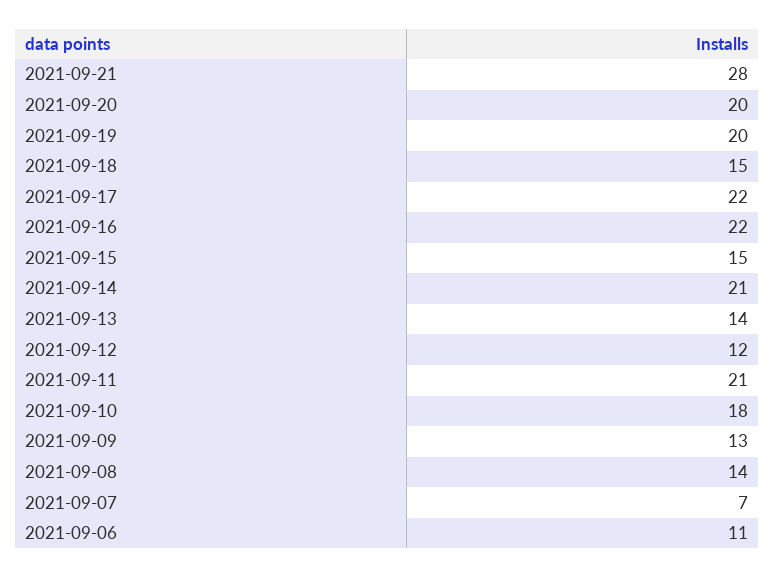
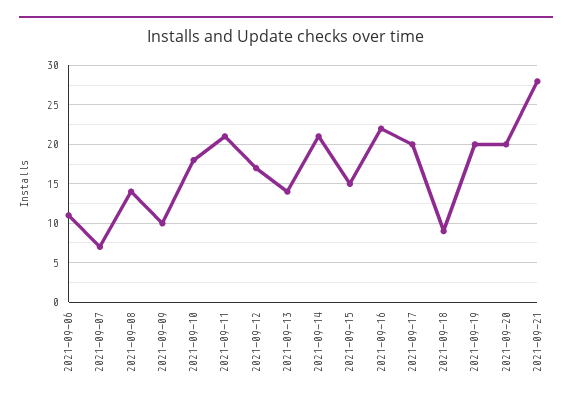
  {
    "2021-09-21": 28,
    "2021-09-20": 20,
    "2021-09-19": 20,
-   "2021-09-18": 15,
+   "2021-09-18": 9,
-   "2021-09-17": 22,
+   "2021-09-17": 20,
    "2021-09-16": 22,
    "2021-09-15": 15,
    "2021-09-14": 21,
    "2021-09-13": 14,
-   "2021-09-12": 12,
+   "2021-09-12": 17,
    "2021-09-11": 21,
    "2021-09-10": 18,
-   "2021-09-09": 13,
+   "2021-09-09": 10,
    "2021-09-08": 14,
    "2021-09-07": 7,
    "2021-09-06": 11
  }

